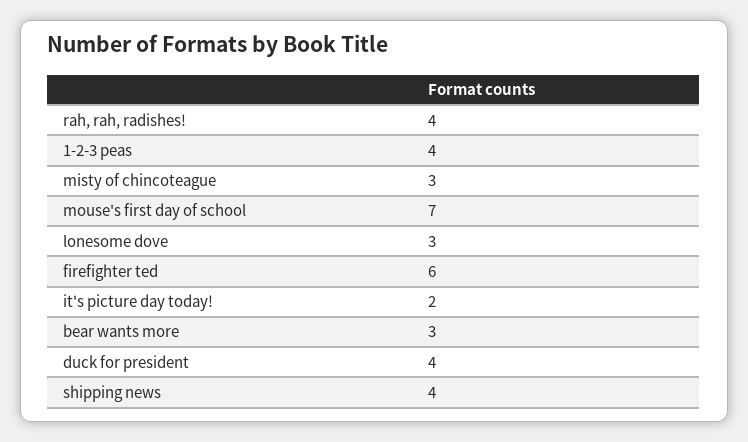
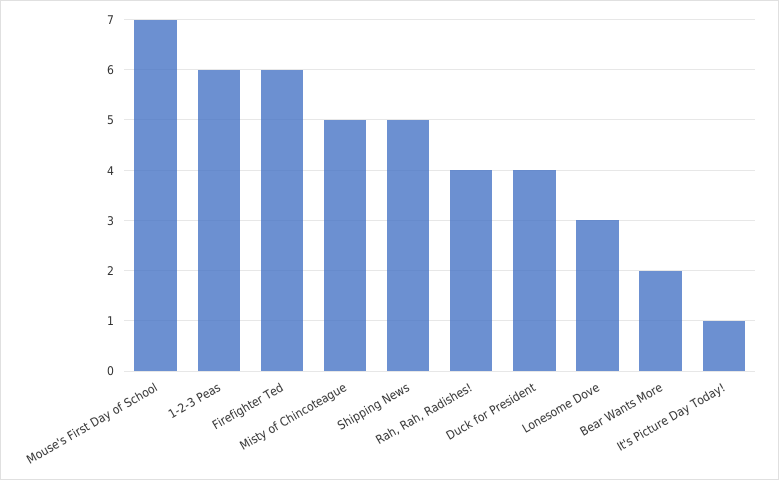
  {
    "rah, rah, radishes!": 4,
-   "1-2-3 peas": 4,
+   "1-2-3 peas": 6,
-   "misty of chincoteague": 3,
+   "misty of chincoteague": 5,
    "mouse's first day of school": 7,
    "lonesome dove": 3,
    "firefighter ted": 6,
-   "it's picture day today!": 2,
+   "it's picture day today!": 1,
-   "bear wants more": 3,
+   "bear wants more": 2,
    "duck for president": 4,
-   "shipping news": 4
+   "shipping news": 5
  }

